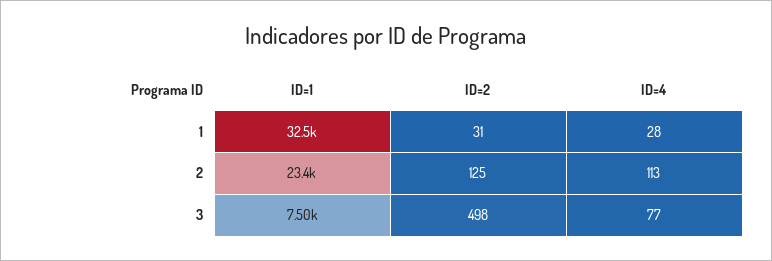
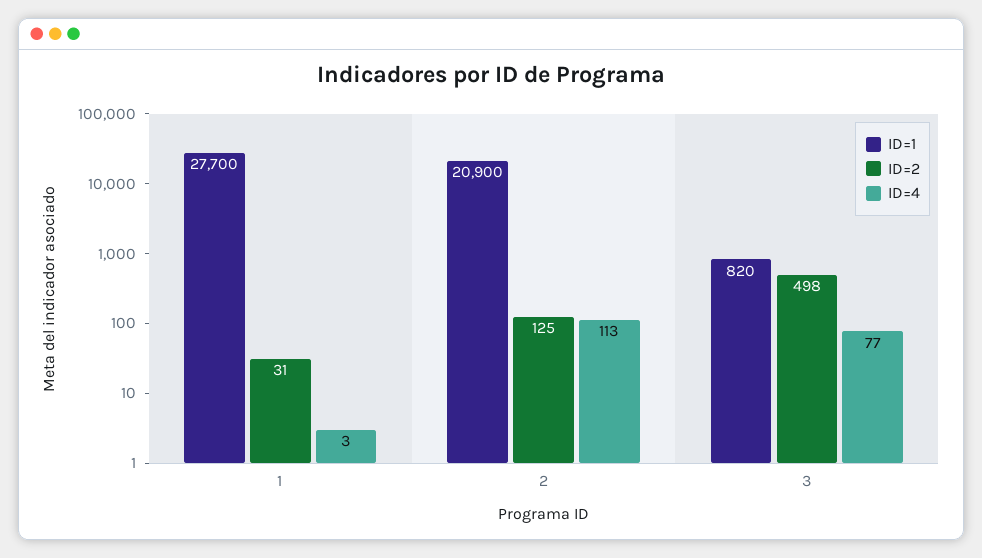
  {
    "ID=1": {
-     "1": 32500,
+     "1": 27700,
-     "2": 23400,
+     "2": 20900,
-     "3": 7500
+     "3": 820
    },
    "ID=2": {
      "1": 31,
      "2": 125,
      "3": 498
    },
    "ID=4": {
-     "1": 28,
+     "1": 3,
      "2": 113,
      "3": 77
    }
  }

